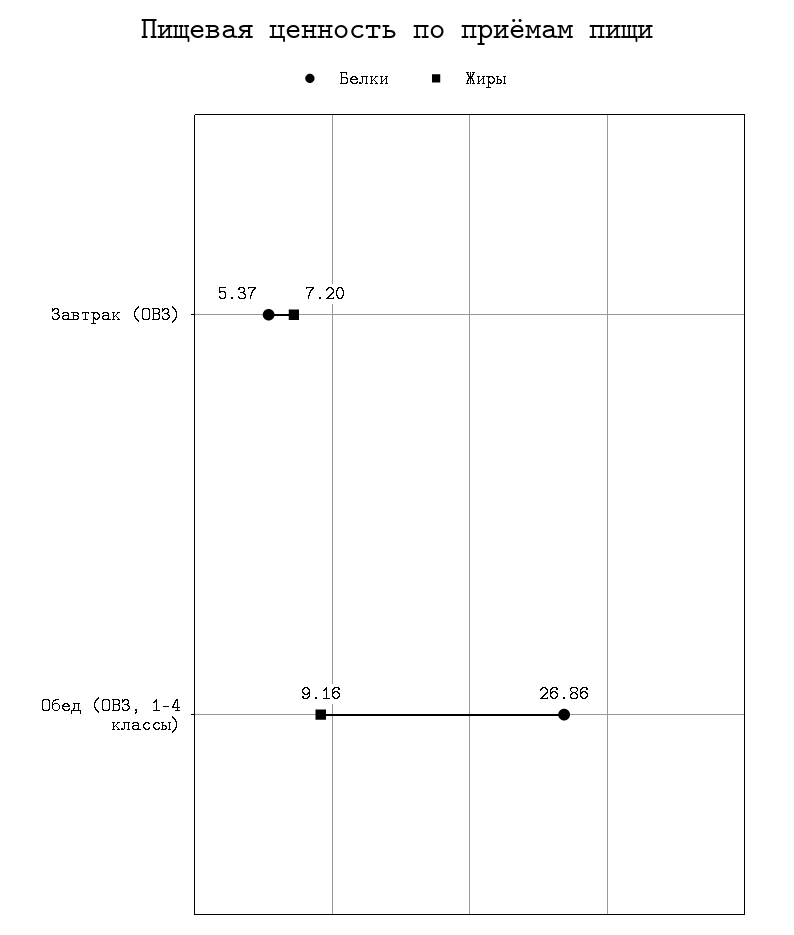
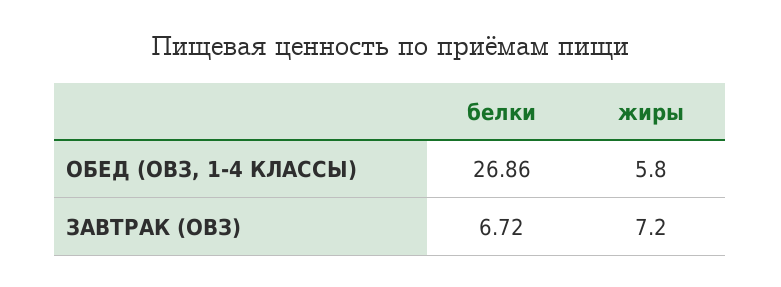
  {
    "Белки": {
-     "Завтрак (ОВЗ)": 5.37,
+     "Завтрак (ОВЗ)": 6.72,
      "Обед (ОВЗ, 1-4 классы)": 26.86
    },
    "Жиры": {
      "Завтрак (ОВЗ)": 7.2,
-     "Обед (ОВЗ, 1-4 классы)": 9.16
+     "Обед (ОВЗ, 1-4 классы)": 5.8
    }
  }

